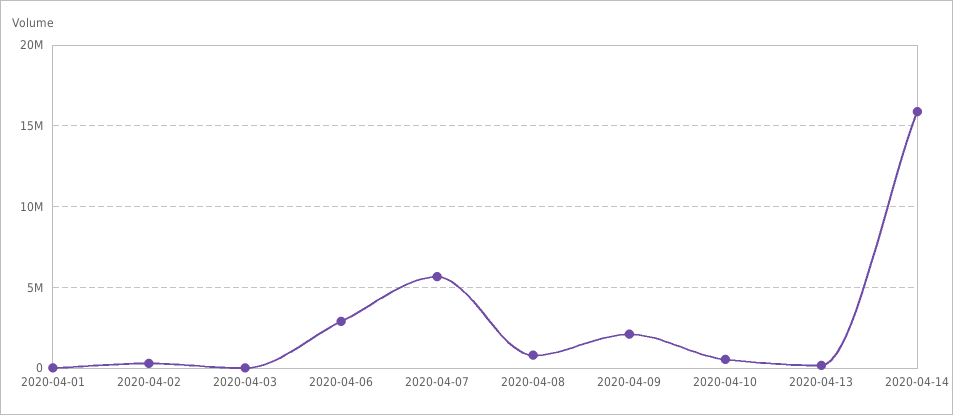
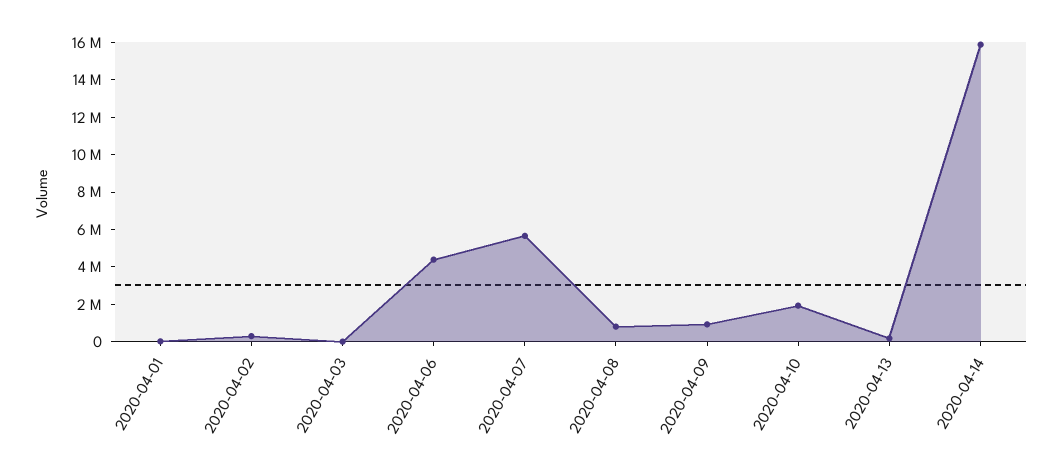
  {
    "2020-04-01": 0,
    "2020-04-02": 500000,
    "2020-04-03": 0,
-   "2020-04-06": 3000000,
+   "2020-04-06": 4500000,
    "2020-04-07": 5500000,
    "2020-04-08": 1000000,
-   "2020-04-09": 2000000,
+   "2020-04-09": 1000000,
-   "2020-04-10": 500000,
+   "2020-04-10": 2000000,
    "2020-04-13": 0,
    "2020-04-14": 16000000
  }

